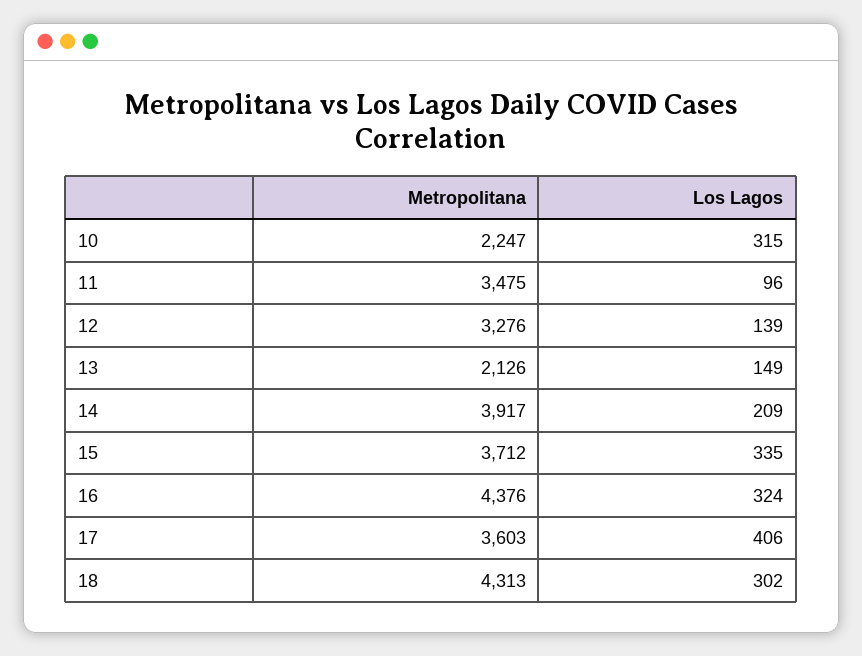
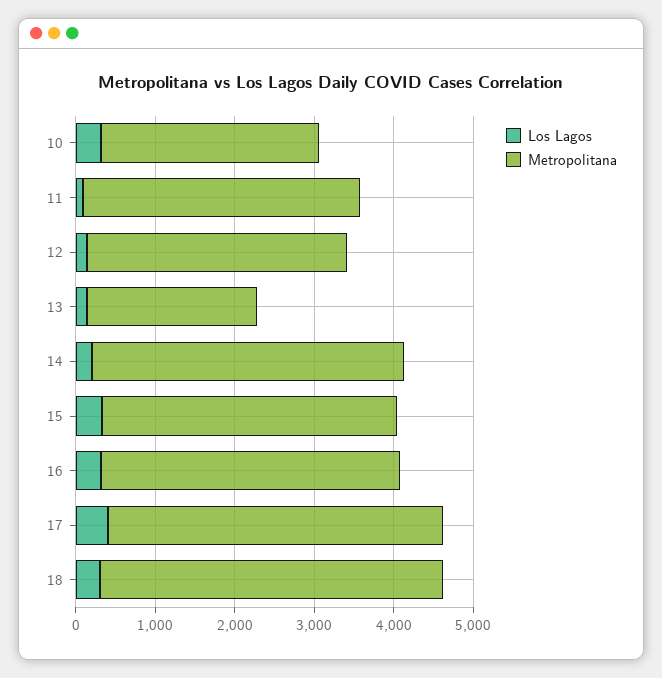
  {
    "Metropolitana": {
-     "10": 2247,
+     "10": 2800,
      "11": 3475,
      "12": 3276,
      "13": 2126,
      "14": 3917,
      "15": 3712,
-     "16": 4376,
+     "16": 3800,
-     "17": 3603,
+     "17": 4200,
      "18": 4313
    },
    "Los Lagos": {
      "10": 315,
      "11": 96,
      "12": 139,
      "13": 149,
      "14": 209,
      "15": 335,
      "16": 324,
      "17": 406,
      "18": 302
    }
  }

